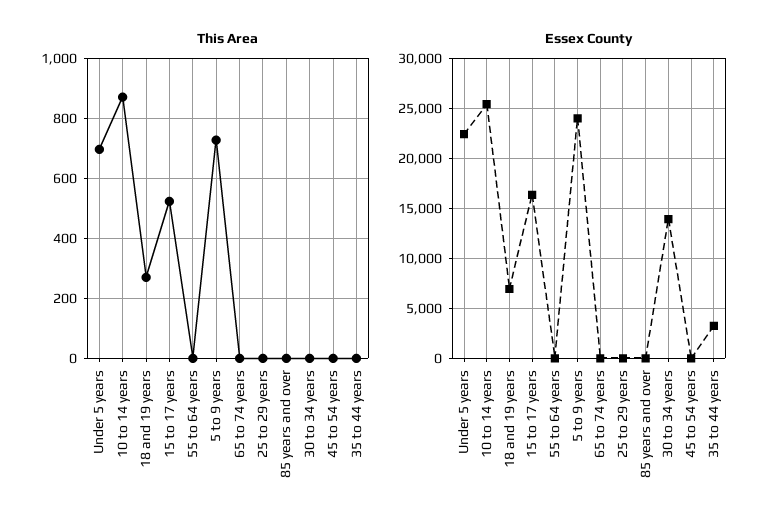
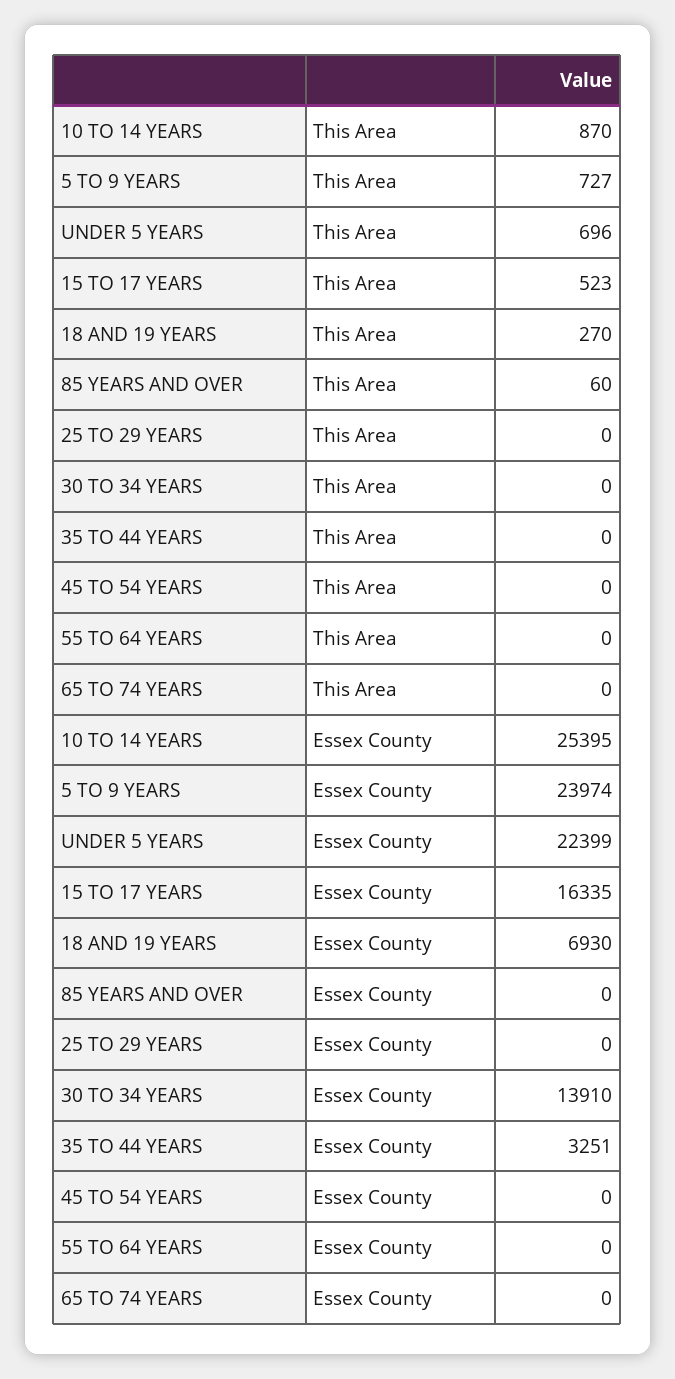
  {
    "This Area": {
      "Under 5 years": 696,
      "10 to 14 years": 870,
      "18 and 19 years": 270,
      "15 to 17 years": 523,
      "55 to 64 years": 0,
      "5 to 9 years": 727,
      "65 to 74 years": 0,
      "25 to 29 years": 0,
-     "85 years and over": 0,
+     "85 years and over": 60,
      "30 to 34 years": 0,
      "45 to 54 years": 0,
      "35 to 44 years": 0
    },
    "Essex County": {
      "Under 5 years": 22399,
      "10 to 14 years": 25395,
      "18 and 19 years": 6930,
      "15 to 17 years": 16335,
      "55 to 64 years": 0,
      "5 to 9 years": 23974,
      "65 to 74 years": 0,
      "25 to 29 years": 0,
      "85 years and over": 0,
      "30 to 34 years": 13910,
      "45 to 54 years": 0,
      "35 to 44 years": 3251
    }
  }

